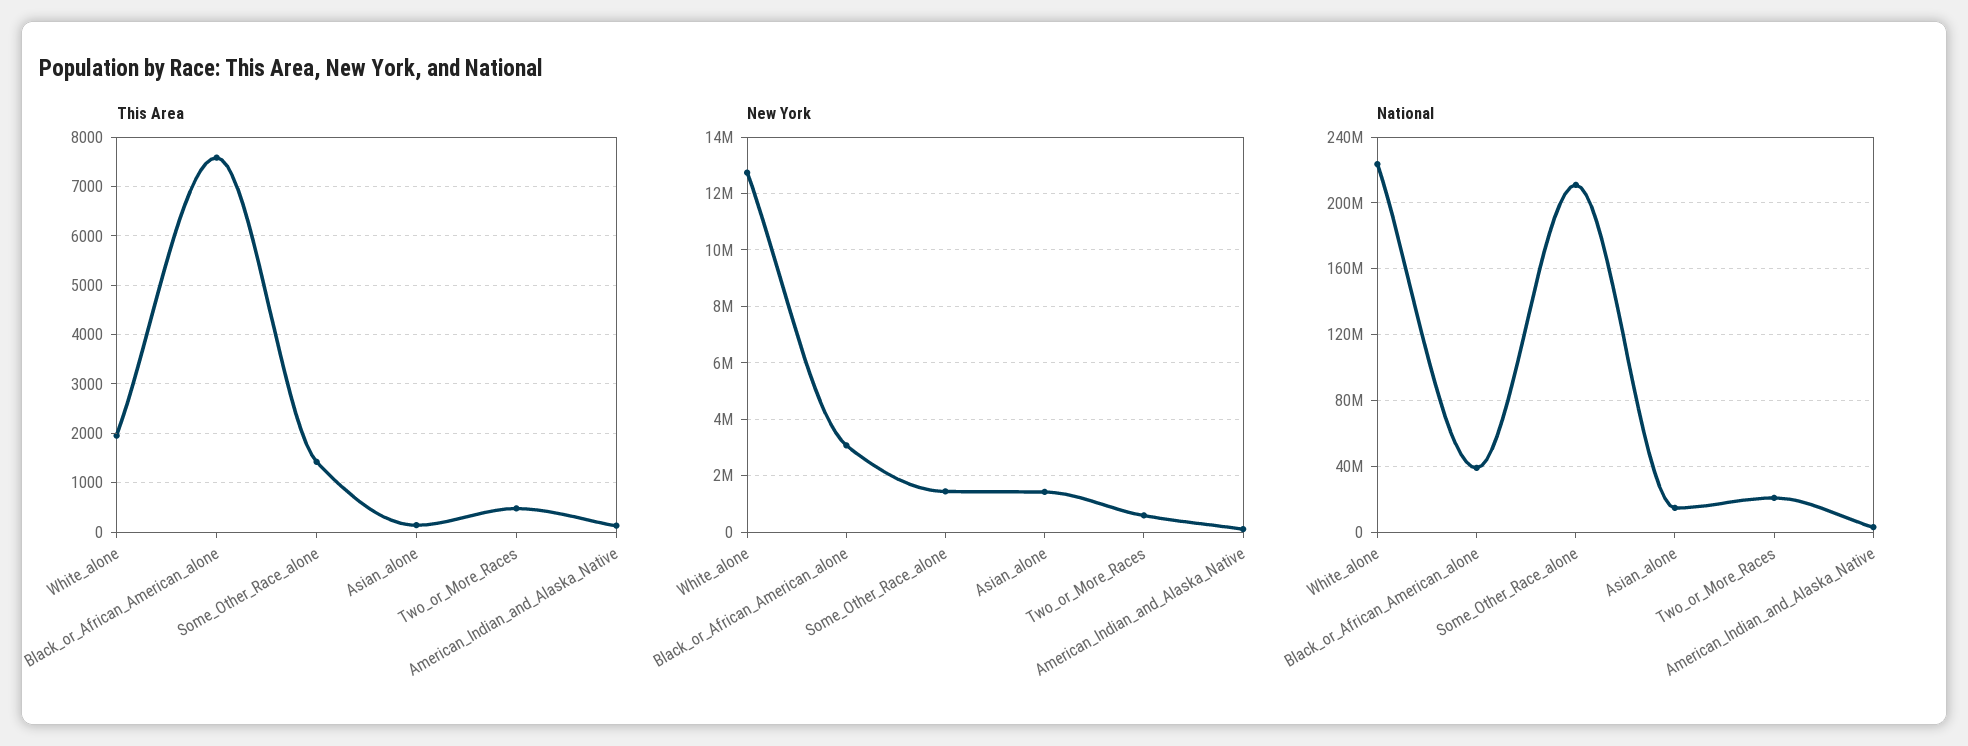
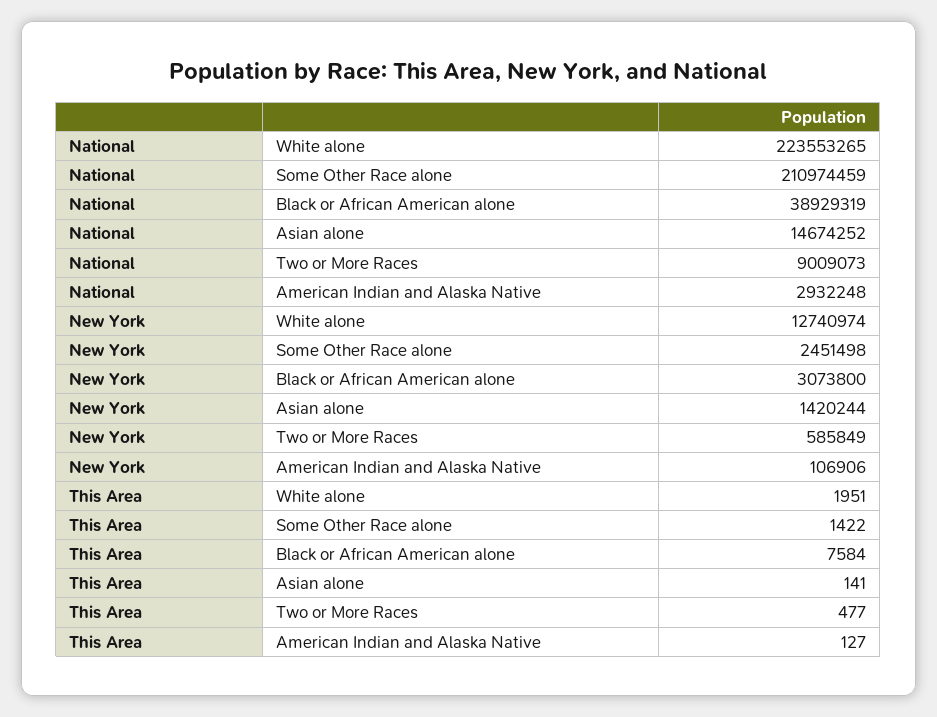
  {
    "This Area": {
      "White_alone": 1951,
      "Black_or_African_American_alone": 7584,
      "Some_Other_Race_alone": 1422,
      "Asian_alone": 141,
      "Two_or_More_Races": 477,
      "American_Indian_and_Alaska_Native": 127
    },
    "New York": {
      "White_alone": 12740974,
      "Black_or_African_American_alone": 3073800,
-     "Some_Other_Race_alone": 1500000,
+     "Some_Other_Race_alone": 2451498,
      "Asian_alone": 1420244,
      "Two_or_More_Races": 585849,
      "American_Indian_and_Alaska_Native": 106906
    },
    "National": {
      "White_alone": 223553265,
      "Black_or_African_American_alone": 38929319,
      "Some_Other_Race_alone": 210974459,
      "Asian_alone": 14674252,
-     "Two_or_More_Races": 20000000,
+     "Two_or_More_Races": 9009073,
      "American_Indian_and_Alaska_Native": 2932248
    }
  }

